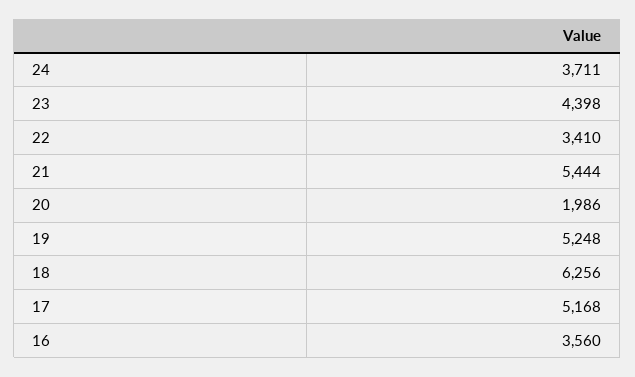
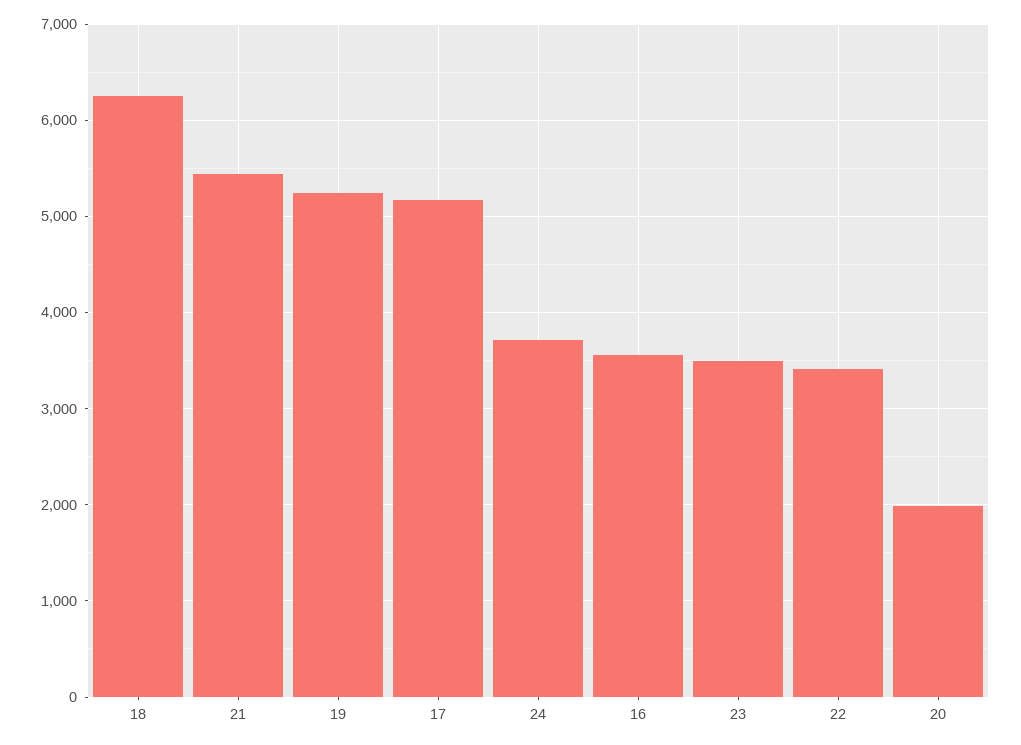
  {
    "24": 3711,
-   "23": 4398,
+   "23": 3500,
    "22": 3410,
    "21": 5444,
    "20": 1986,
    "19": 5248,
    "18": 6256,
    "17": 5168,
    "16": 3560
  }

